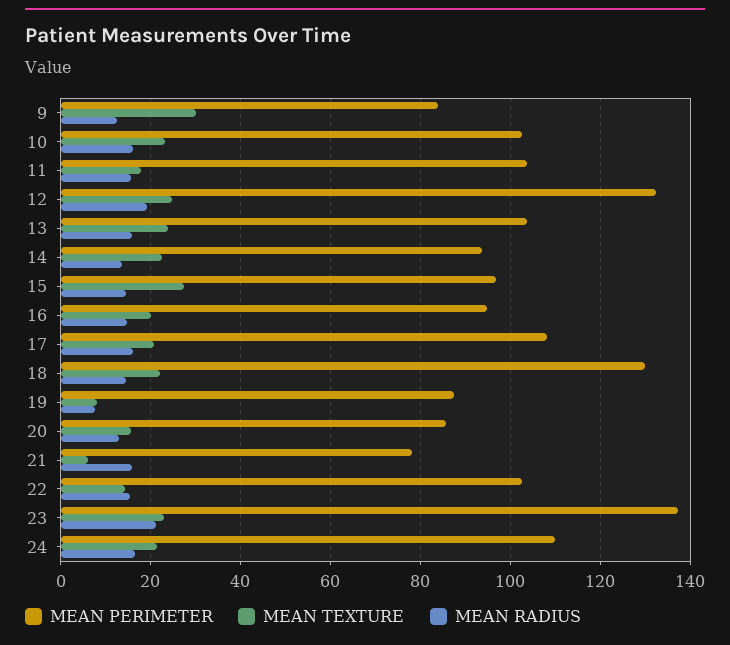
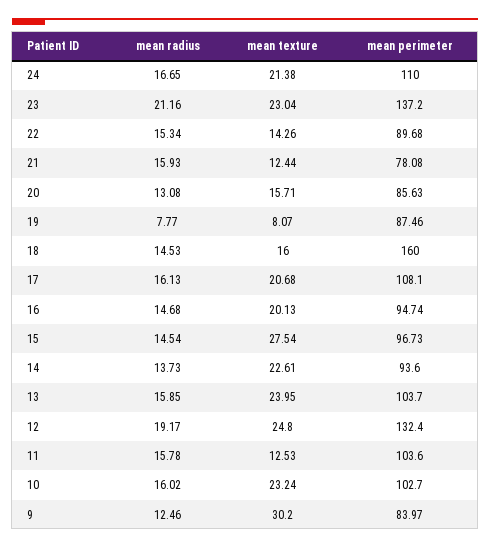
  {
    "MEAN PERIMETER": {
      "9": 83.97,
      "10": 102.7,
      "11": 103.6,
      "12": 132.4,
      "13": 103.7,
      "14": 93.6,
      "15": 96.73,
      "16": 94.74,
      "17": 108.1,
-     "18": 130,
+     "18": 160,
      "19": 87.46,
      "20": 85.63,
      "21": 78.08,
-     "22": 102,
+     "22": 89.68,
      "23": 137.2,
      "24": 110
    },
    "MEAN TEXTURE": {
      "9": 30.2,
      "10": 23.24,
-     "11": 18,
+     "11": 12.53,
      "12": 24.8,
      "13": 23.95,
      "14": 22.61,
      "15": 27.54,
      "16": 20.13,
      "17": 20.68,
-     "18": 22,
+     "18": 16,
      "19": 8.07,
      "20": 15.71,
-     "21": 6,
+     "21": 12.44,
      "22": 14.26,
      "23": 23.04,
      "24": 21.38
    },
    "MEAN RADIUS": {
      "9": 12.46,
      "10": 16.02,
      "11": 15.78,
      "12": 19.17,
      "13": 15.85,
      "14": 13.73,
      "15": 14.54,
      "16": 14.68,
      "17": 16.13,
      "18": 14.53,
      "19": 7.77,
      "20": 13.08,
      "21": 15.93,
      "22": 15.34,
      "23": 21.16,
      "24": 16.65
    }
  }

